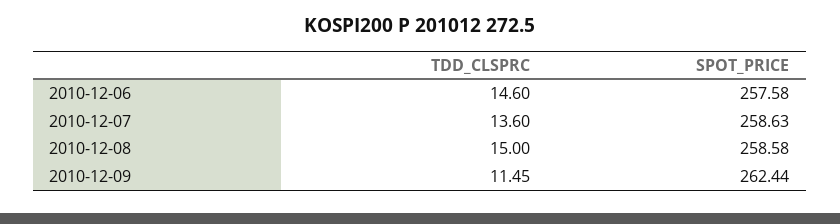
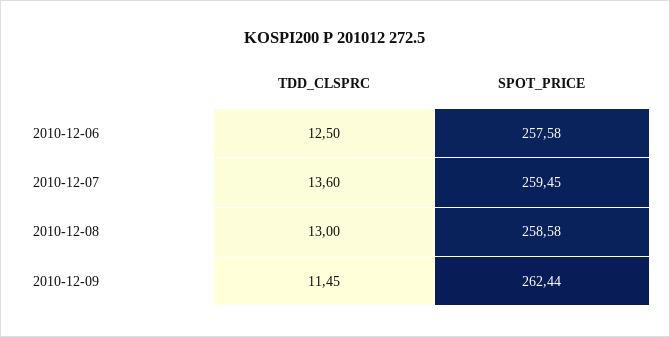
  {
    "TDD_CLSPRC": {
-     "2010-12-06": 14.6,
+     "2010-12-06": 12.5,
      "2010-12-07": 13.6,
-     "2010-12-08": 15,
+     "2010-12-08": 13,
      "2010-12-09": 11.45
    },
    "SPOT_PRICE": {
      "2010-12-06": 257.58,
-     "2010-12-07": 258.63,
+     "2010-12-07": 259.45,
      "2010-12-08": 258.58,
      "2010-12-09": 262.44
    }
  }

